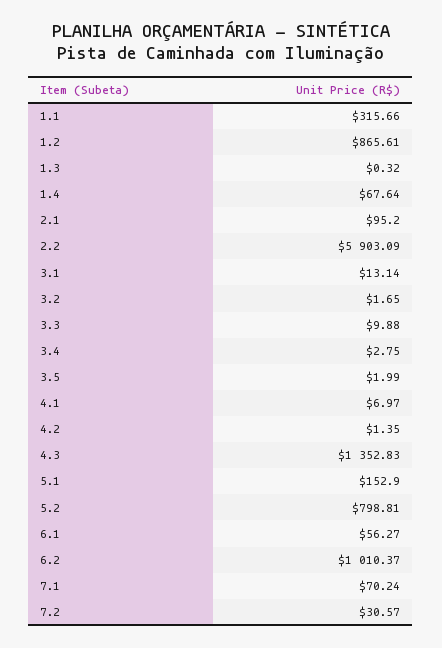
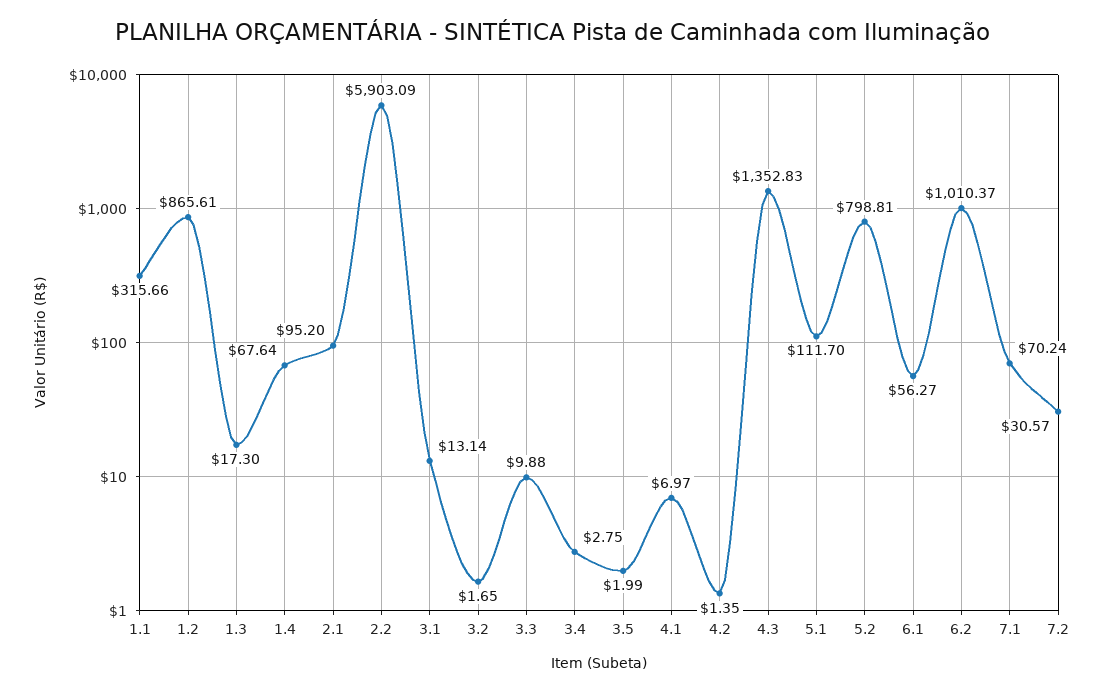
  {
    "1.1": 315.66,
    "1.2": 865.61,
-   "1.3": 0.32,
+   "1.3": 17.3,
    "1.4": 67.64,
    "2.1": 95.2,
    "2.2": 5903.09,
    "3.1": 13.14,
    "3.2": 1.65,
    "3.3": 9.88,
    "3.4": 2.75,
    "3.5": 1.99,
    "4.1": 6.97,
    "4.2": 1.35,
    "4.3": 1352.83,
-   "5.1": 152.9,
+   "5.1": 111.7,
    "5.2": 798.81,
    "6.1": 56.27,
    "6.2": 1010.37,
    "7.1": 70.24,
    "7.2": 30.57
  }

